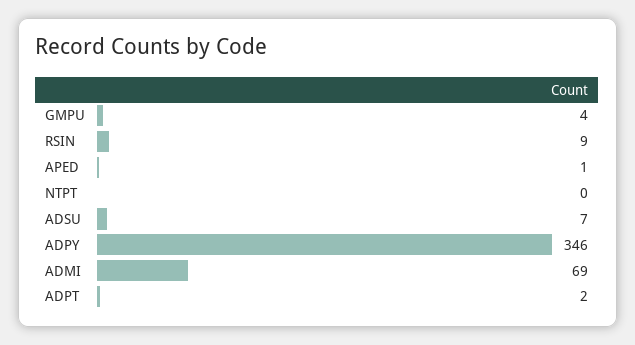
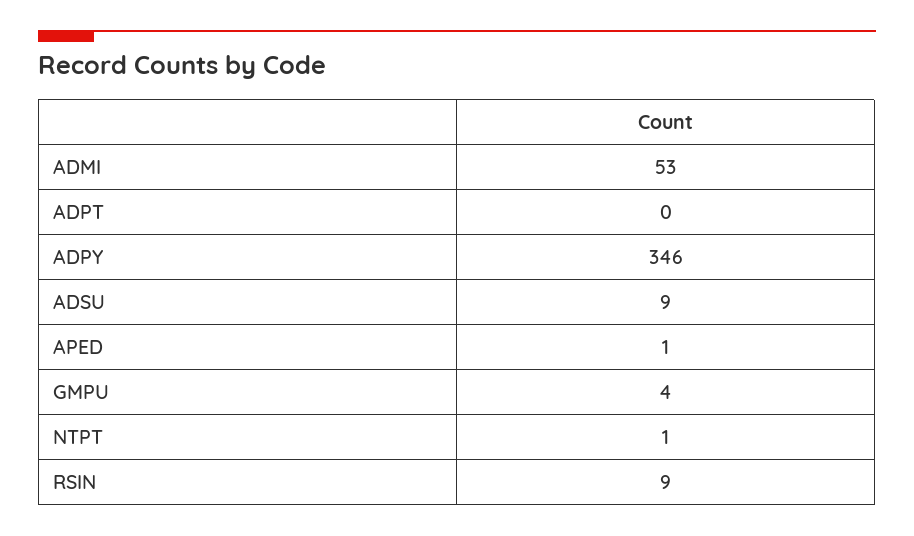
  {
    "GMPU": 4,
    "RSIN": 9,
    "APED": 1,
-   "NTPT": 0,
+   "NTPT": 1,
-   "ADSU": 7,
+   "ADSU": 9,
    "ADPY": 346,
-   "ADMI": 69,
+   "ADMI": 53,
-   "ADPT": 2
+   "ADPT": 0
  }

